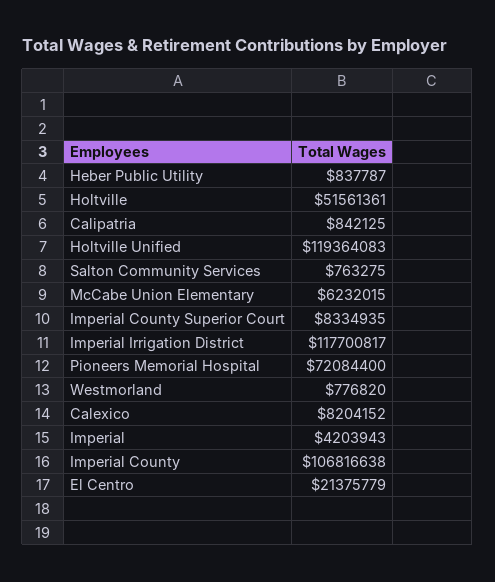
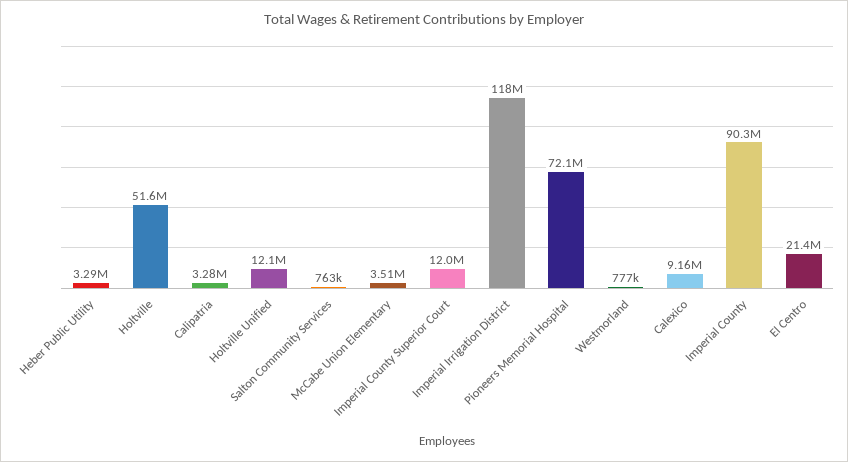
  {
-   "Heber Public Utility": 837787,
+   "Heber Public Utility": 3290000,
    "Holtville": 51561361,
-   "Calipatria": 842125,
+   "Calipatria": 3280000,
-   "Holtville Unified": 119364083,
+   "Holtville Unified": 12100000,
    "Salton Community Services": 763275,
-   "McCabe Union Elementary": 6232015,
+   "McCabe Union Elementary": 3510000,
-   "Imperial County Superior Court": 8334935,
+   "Imperial County Superior Court": 12000000,
    "Imperial Irrigation District": 117700817,
    "Pioneers Memorial Hospital": 72084400,
    "Westmorland": 776820,
-   "Calexico": 8204152,
+   "Calexico": 9160000,
-   "Imperial": 4203943,
-   "Imperial County": 106816638,
+   "Imperial County": 90300000,
    "El Centro": 21375779
  }

